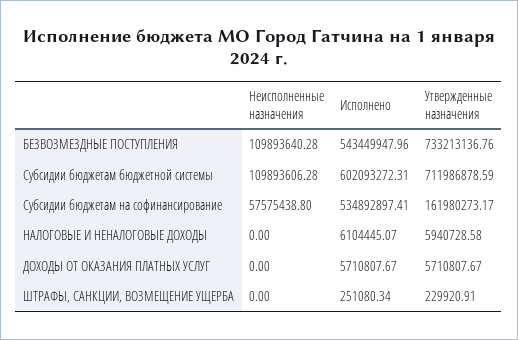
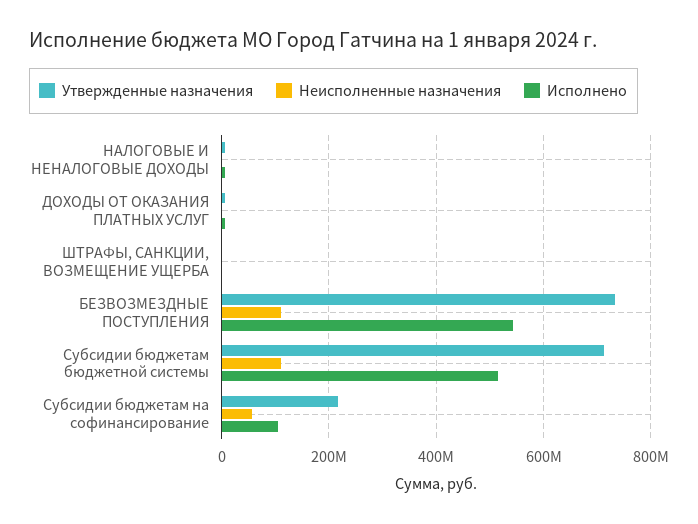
  {
    "Неисполненные назначения": {
      "БЕЗВОЗМЕЗДНЫЕ ПОСТУПЛЕНИЯ": 109893640.28,
      "Субсидии бюджетам бюджетной системы": 109893606.28,
      "Субсидии бюджетам на софинансирование": 57575438.8,
      "НАЛОГОВЫЕ И НЕНАЛОГОВЫЕ ДОХОДЫ": 0,
      "ДОХОДЫ ОТ ОКАЗАНИЯ ПЛАТНЫХ УСЛУГ": 0,
      "ШТРАФЫ, САНКЦИИ, ВОЗМЕЩЕНИЕ УЩЕРБА": 0
    },
    "Исполнено": {
      "БЕЗВОЗМЕЗДНЫЕ ПОСТУПЛЕНИЯ": 543449947.96,
-     "Субсидии бюджетам бюджетной системы": 602093272.31,
+     "Субсидии бюджетам бюджетной системы": 520000000,
-     "Субсидии бюджетам на софинансирование": 534892897.41,
+     "Субсидии бюджетам на софинансирование": 100000000,
      "НАЛОГОВЫЕ И НЕНАЛОГОВЫЕ ДОХОДЫ": 6104445.07,
      "ДОХОДЫ ОТ ОКАЗАНИЯ ПЛАТНЫХ УСЛУГ": 5710807.67,
      "ШТРАФЫ, САНКЦИИ, ВОЗМЕЩЕНИЕ УЩЕРБА": 251080.34
    },
    "Утвержденные назначения": {
      "БЕЗВОЗМЕЗДНЫЕ ПОСТУПЛЕНИЯ": 733213136.76,
      "Субсидии бюджетам бюджетной системы": 711986878.59,
-     "Субсидии бюджетам на софинансирование": 161980273.17,
+     "Субсидии бюджетам на софинансирование": 220000000,
      "НАЛОГОВЫЕ И НЕНАЛОГОВЫЕ ДОХОДЫ": 5940728.58,
      "ДОХОДЫ ОТ ОКАЗАНИЯ ПЛАТНЫХ УСЛУГ": 5710807.67,
      "ШТРАФЫ, САНКЦИИ, ВОЗМЕЩЕНИЕ УЩЕРБА": 229920.91
    }
  }

